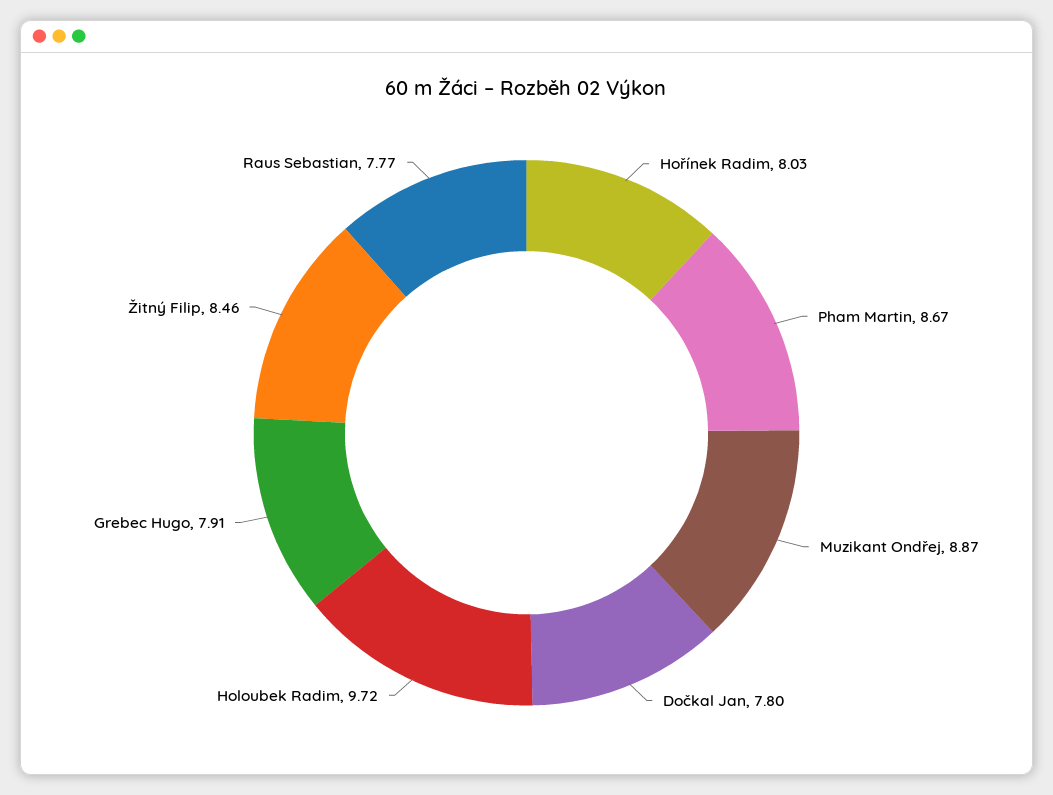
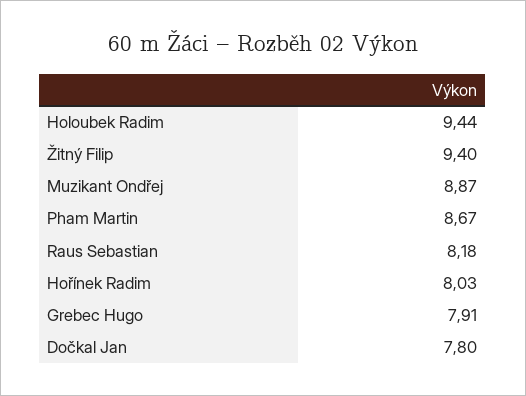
  {
    "Hořínek Radim": 8.03,
    "Pham Martin": 8.67,
    "Muzikant Ondřej": 8.87,
    "Dočkal Jan": 7.8,
-   "Holoubek Radim": 9.72,
+   "Holoubek Radim": 9.44,
    "Grebec Hugo": 7.91,
-   "Žitný Filip": 8.46,
+   "Žitný Filip": 9.4,
-   "Raus Sebastian": 7.77
+   "Raus Sebastian": 8.18
  }

